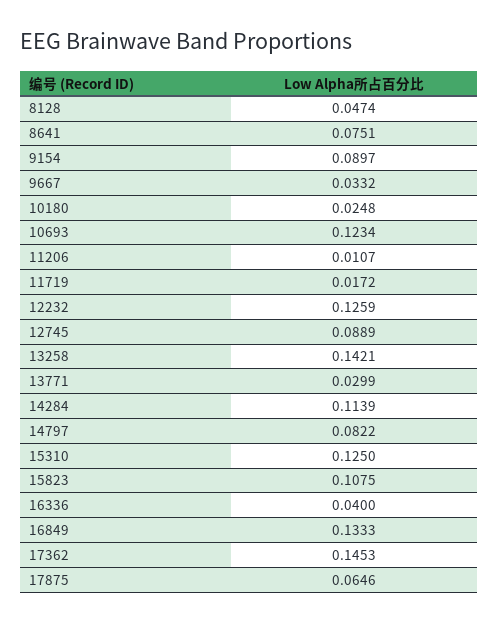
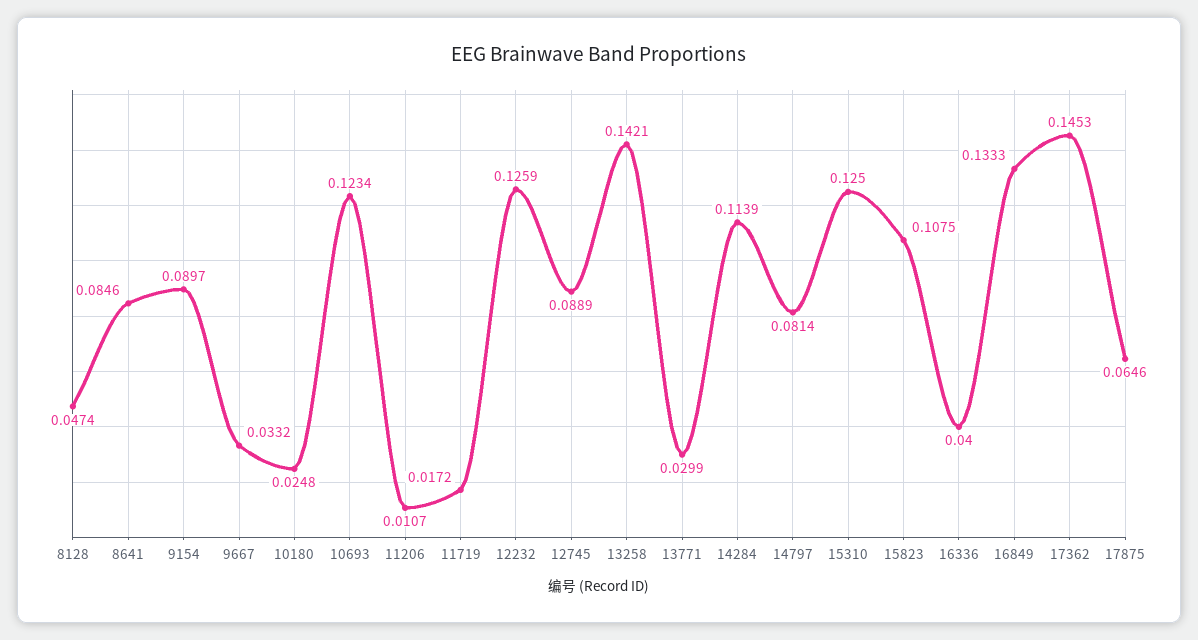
  {
    "8128": 0.0474,
-   "8641": 0.0751,
+   "8641": 0.0846,
    "9154": 0.0897,
    "9667": 0.0332,
    "10180": 0.0248,
    "10693": 0.1234,
    "11206": 0.0107,
    "11719": 0.0172,
    "12232": 0.1259,
    "12745": 0.0889,
    "13258": 0.1421,
    "13771": 0.0299,
    "14284": 0.1139,
-   "14797": 0.0822,
+   "14797": 0.0814,
    "15310": 0.125,
    "15823": 0.1075,
    "16336": 0.04,
    "16849": 0.1333,
    "17362": 0.1453,
    "17875": 0.0646
  }

